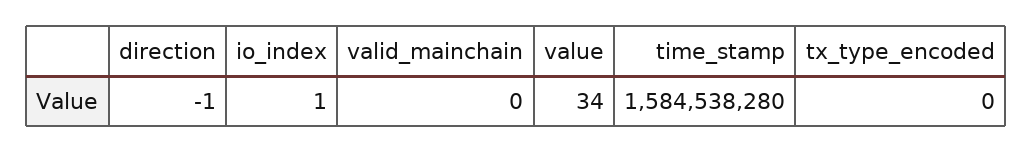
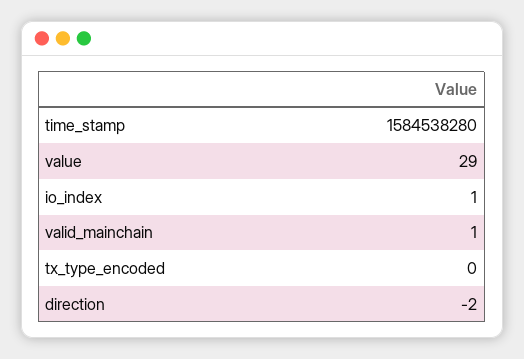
  {
-   "direction": -1,
+   "direction": -2,
    "io_index": 1,
-   "valid_mainchain": 0,
+   "valid_mainchain": 1,
-   "value": 34,
+   "value": 29,
    "time_stamp": 1584538280,
    "tx_type_encoded": 0
  }

